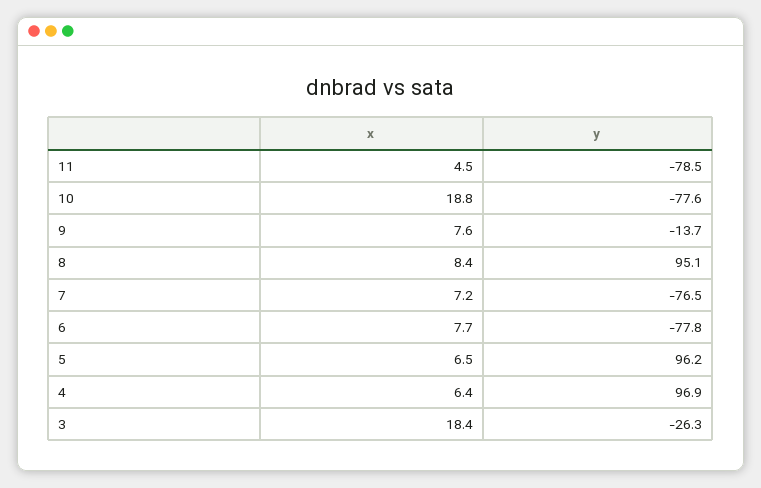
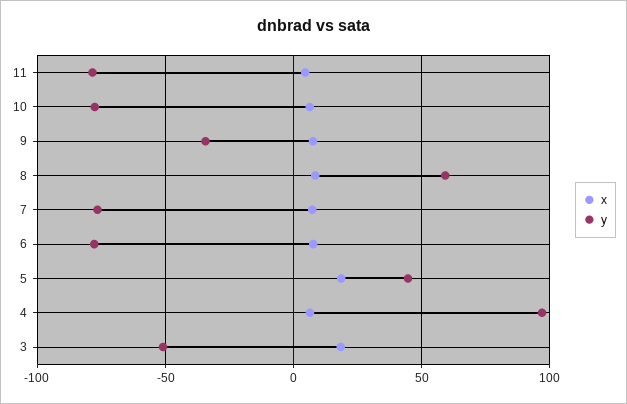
  {
    "x": {
      "11": 4.5,
-     "10": 18.8,
+     "10": 5,
      "9": 7.6,
      "8": 8.4,
      "7": 7.2,
      "6": 7.7,
-     "5": 6.5,
+     "5": 20,
      "4": 6.4,
      "3": 18.4
    },
    "y": {
      "11": -78.5,
      "10": -77.6,
-     "9": -13.7,
+     "9": -35,
-     "8": 95.1,
+     "8": 60,
      "7": -76.5,
      "6": -77.8,
-     "5": 96.2,
+     "5": 45,
      "4": 96.9,
-     "3": -26.3
+     "3": -50
    }
  }

